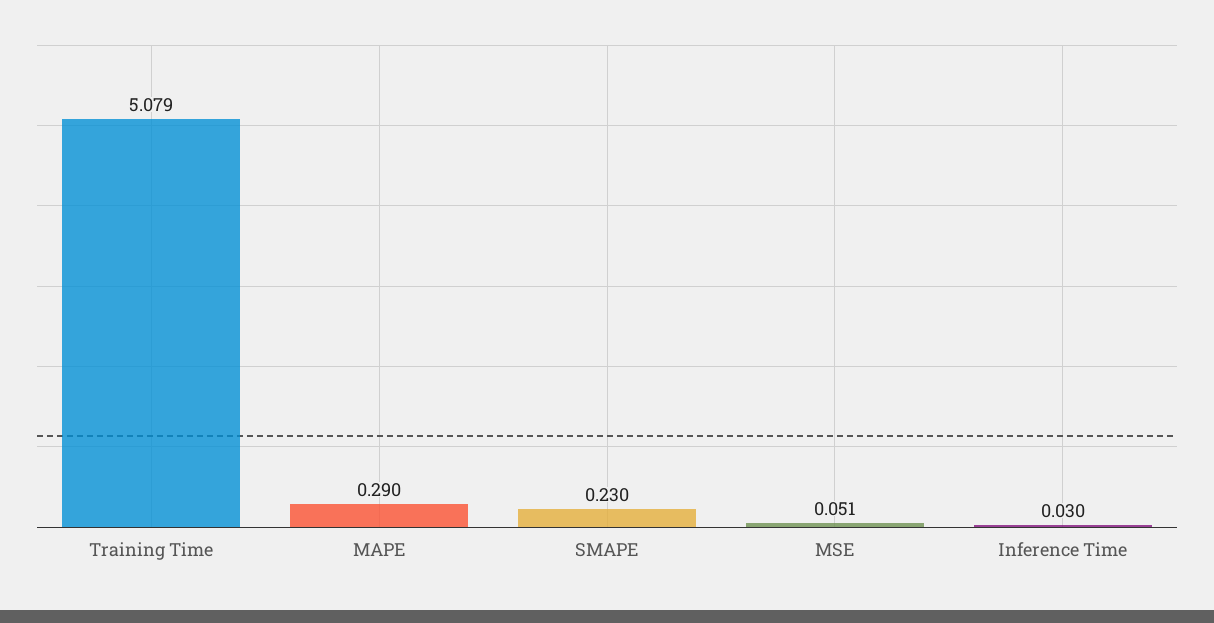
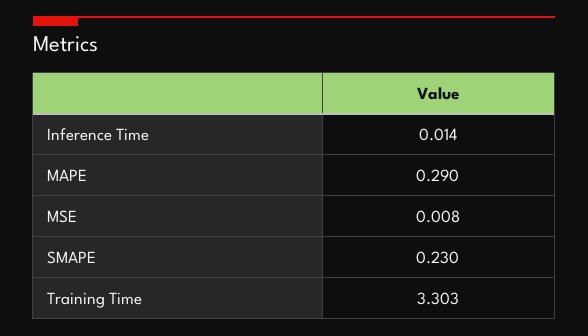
  {
-   "Training Time": 5.079,
+   "Training Time": 3.303,
    "MAPE": 0.29,
    "SMAPE": 0.23,
-   "MSE": 0.051,
+   "MSE": 0.008,
-   "Inference Time": 0.03
+   "Inference Time": 0.014
  }

